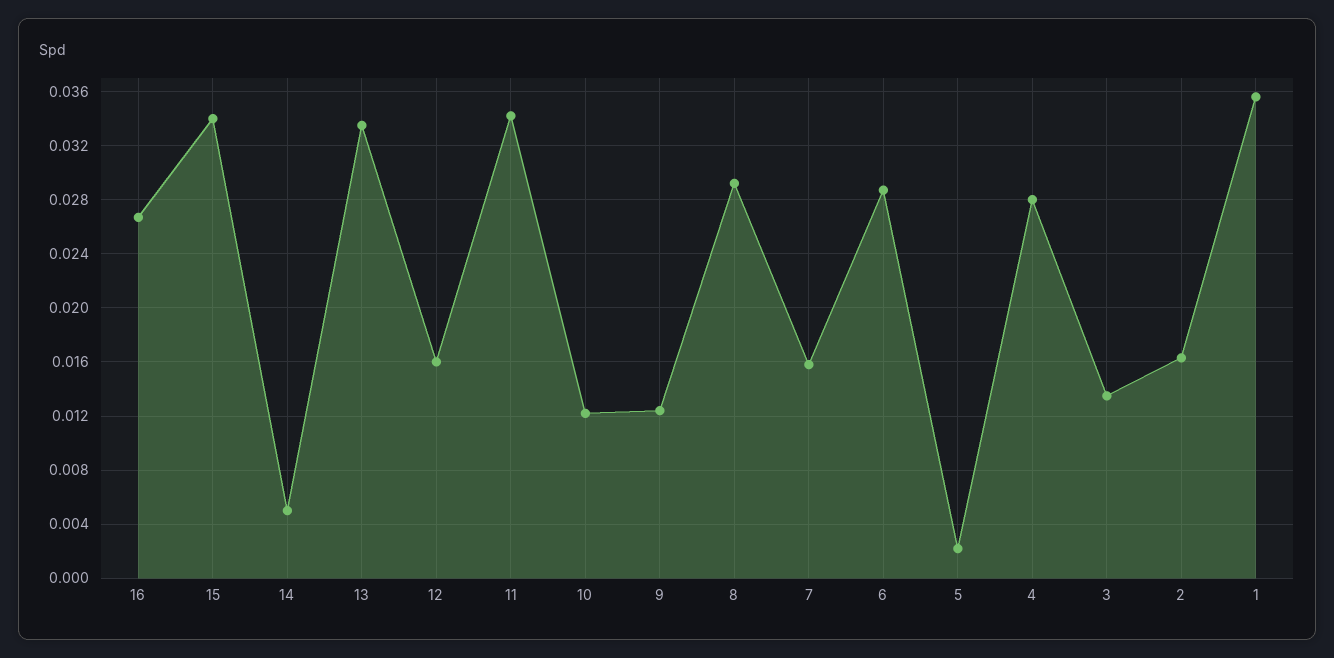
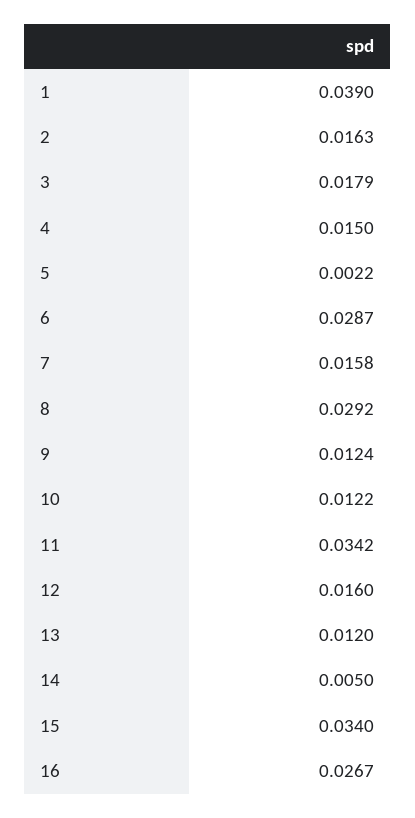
  {
    "16": 0.0267,
    "15": 0.034,
    "14": 0.005,
-   "13": 0.0335,
+   "13": 0.012,
    "12": 0.016,
    "11": 0.0342,
    "10": 0.0122,
    "9": 0.0124,
    "8": 0.0292,
    "7": 0.0158,
    "6": 0.0287,
    "5": 0.0022,
-   "4": 0.028,
+   "4": 0.015,
-   "3": 0.0135,
+   "3": 0.0179,
    "2": 0.0163,
-   "1": 0.0355
+   "1": 0.039
  }

